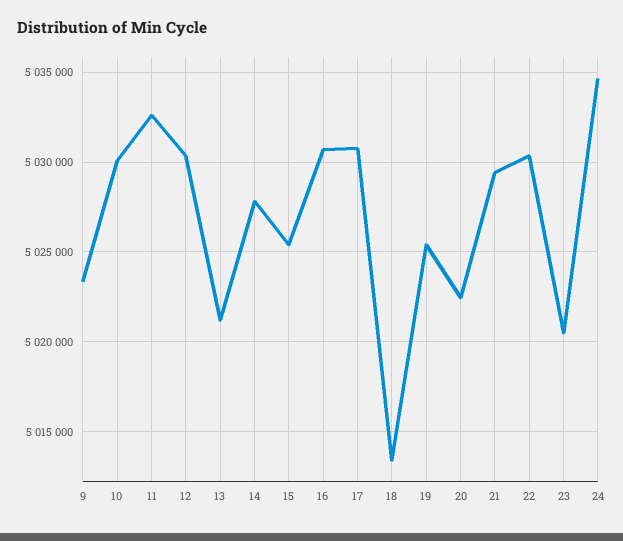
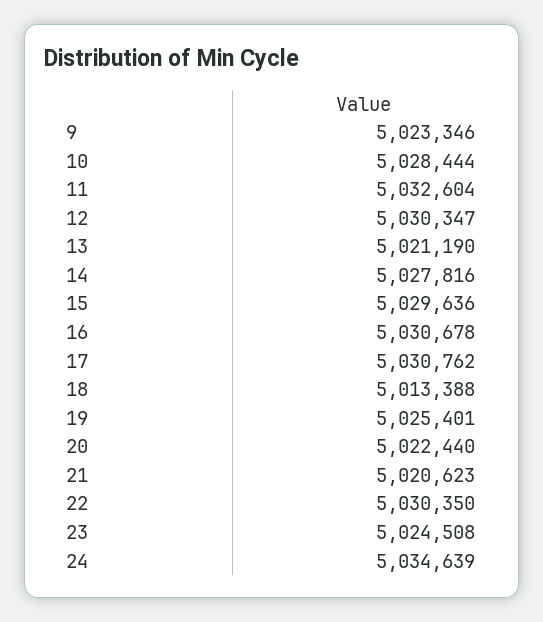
  {
    "9": 5023346,
-   "10": 5030000,
+   "10": 5028444,
    "11": 5032604,
    "12": 5030347,
    "13": 5021190,
    "14": 5027816,
-   "15": 5025500,
+   "15": 5029636,
    "16": 5030678,
    "17": 5030762,
    "18": 5013388,
    "19": 5025401,
    "20": 5022440,
-   "21": 5029500,
+   "21": 5020623,
    "22": 5030350,
-   "23": 5020500,
+   "23": 5024508,
    "24": 5034639
  }

